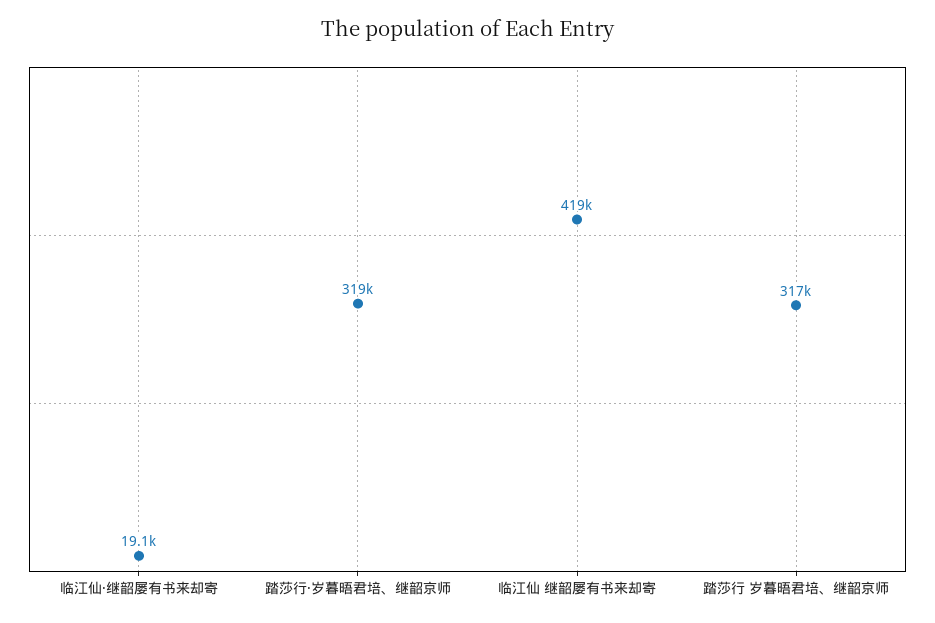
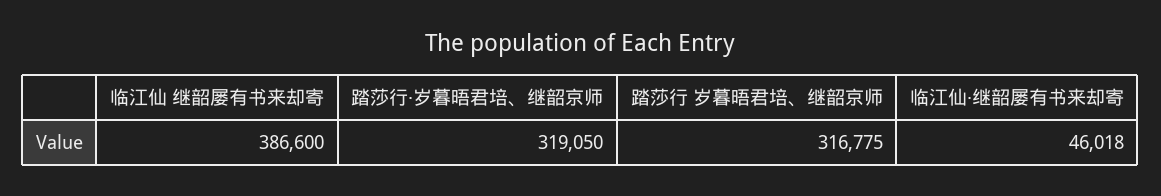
  {
-   "临江仙·继韶屡有书来却寄": 19100,
+   "临江仙·继韶屡有书来却寄": 46018,
    "踏莎行·岁暮晤君培、继韶京师": 319050,
-   "临江仙 继韶屡有书来却寄": 419000,
+   "临江仙 继韶屡有书来却寄": 386600,
    "踏莎行 岁暮晤君培、继韶京师": 316775
  }

